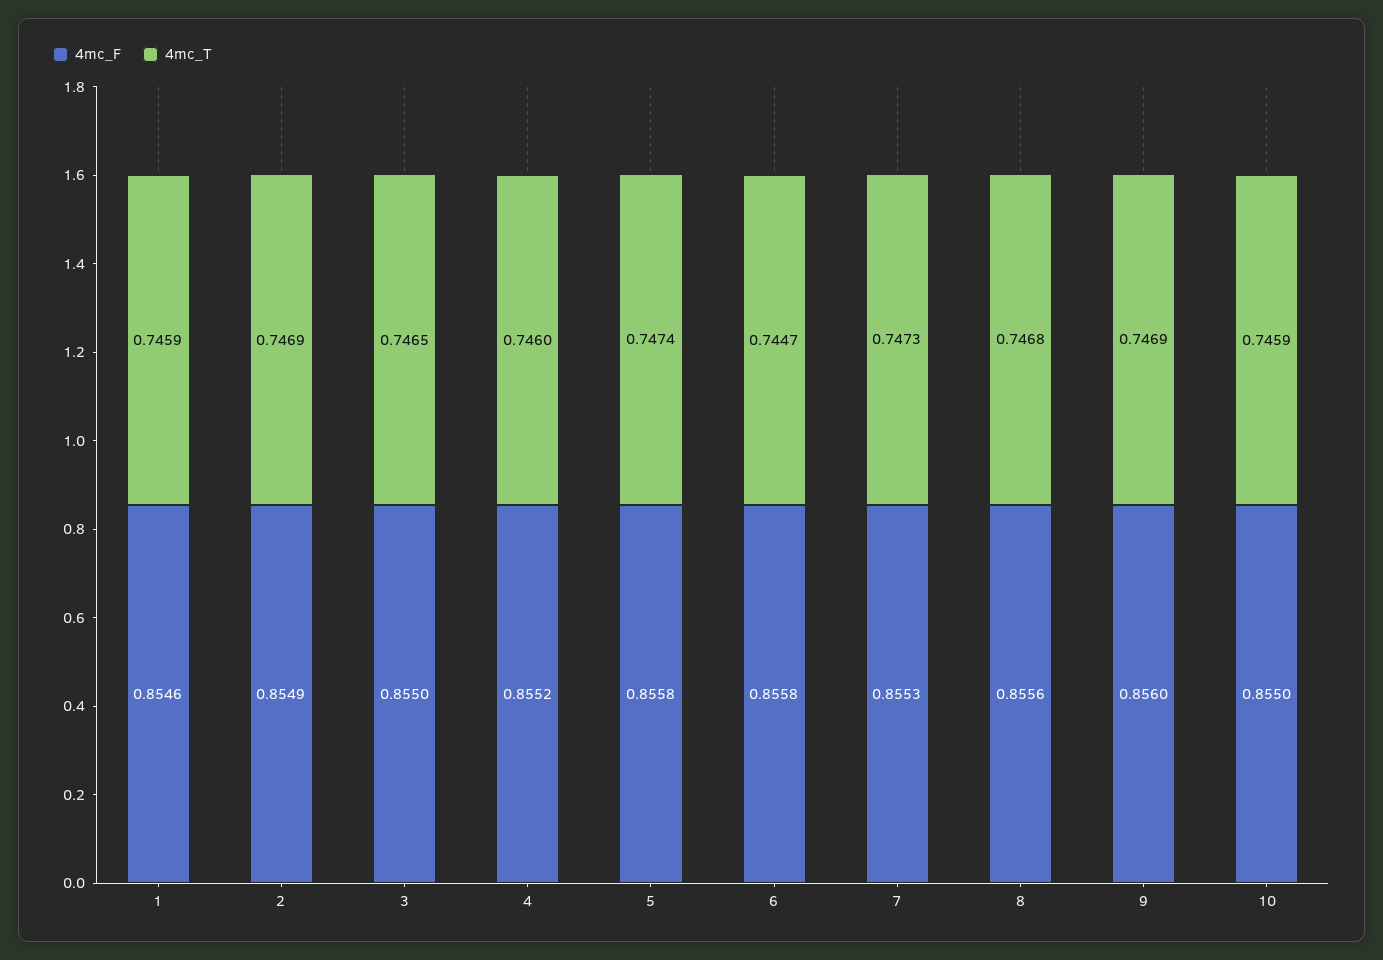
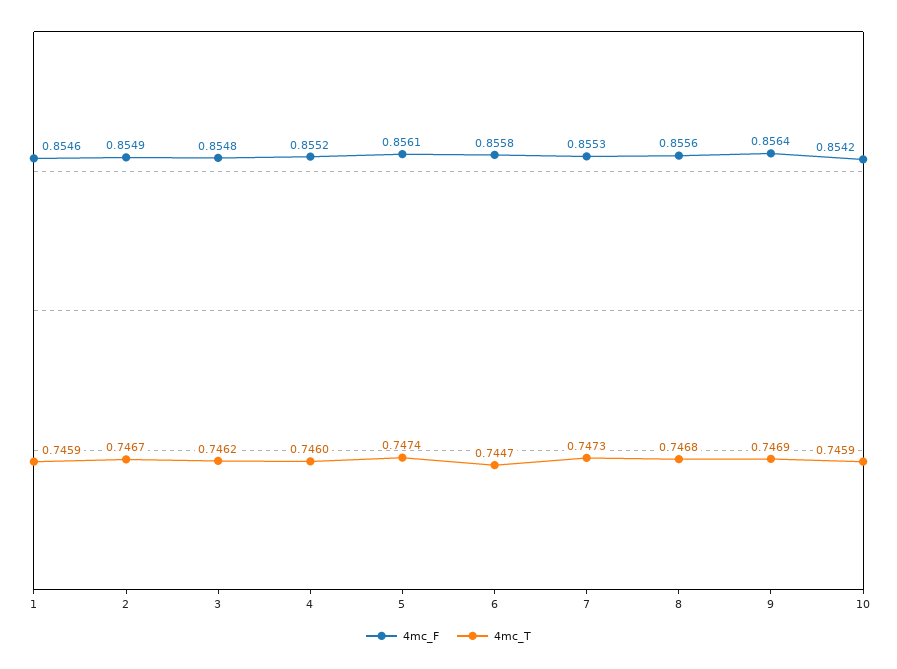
  {
    "4mc_F": {
      "1": 0.8546,
      "2": 0.8549,
-     "3": 0.855,
+     "3": 0.8548,
      "4": 0.8552,
-     "5": 0.8558,
+     "5": 0.8561,
      "6": 0.8558,
      "7": 0.8553,
      "8": 0.8556,
-     "9": 0.856,
+     "9": 0.8564,
-     "10": 0.855
+     "10": 0.8542
    },
    "4mc_T": {
      "1": 0.7459,
-     "2": 0.7469,
+     "2": 0.7467,
-     "3": 0.7465,
+     "3": 0.7462,
      "4": 0.746,
      "5": 0.7474,
      "6": 0.7447,
      "7": 0.7473,
      "8": 0.7468,
      "9": 0.7469,
      "10": 0.7459
    }
  }

